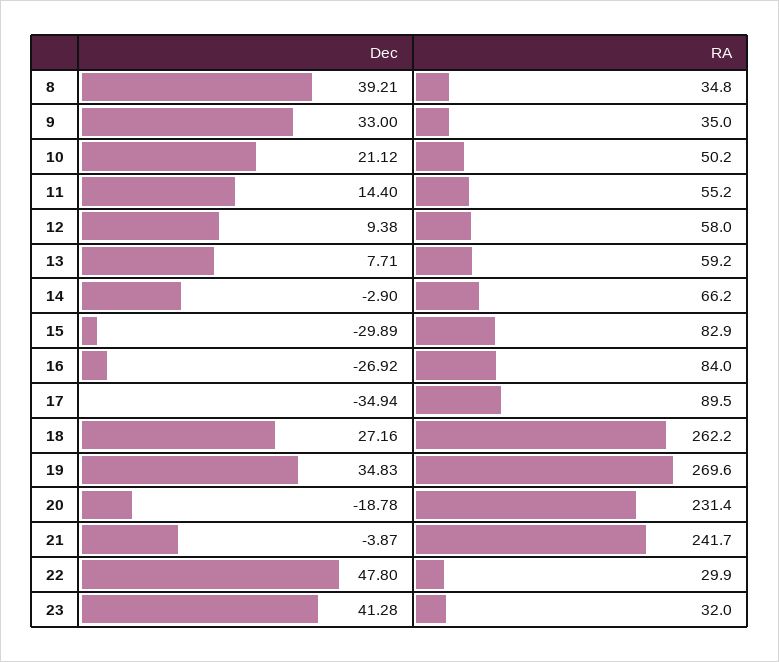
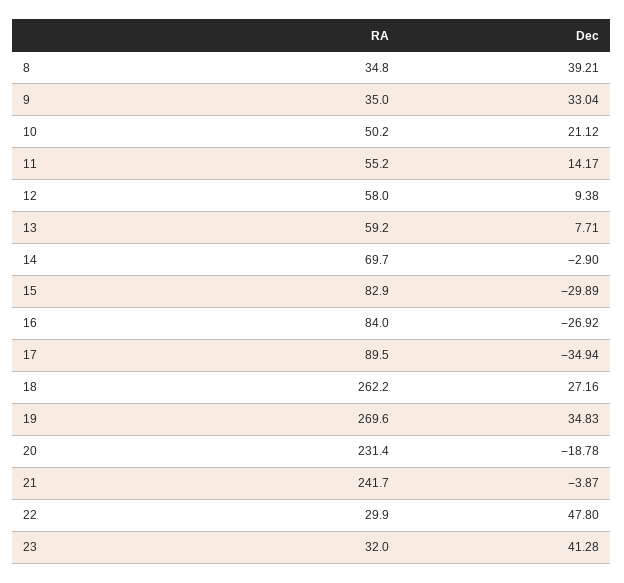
  {
    "Dec": {
      "8": 39.21,
-     "9": 33,
+     "9": 33.04,
      "10": 21.12,
-     "11": 14.4,
+     "11": 14.17,
      "12": 9.38,
      "13": 7.71,
      "14": -2.9,
      "15": -29.89,
      "16": -26.92,
      "17": -34.94,
      "18": 27.16,
      "19": 34.83,
      "20": -18.78,
      "21": -3.87,
      "22": 47.8,
      "23": 41.28
    },
    "RA": {
      "8": 34.8,
      "9": 35,
      "10": 50.2,
      "11": 55.2,
      "12": 58,
      "13": 59.2,
-     "14": 66.2,
+     "14": 69.7,
      "15": 82.9,
      "16": 84,
      "17": 89.5,
      "18": 262.2,
      "19": 269.6,
      "20": 231.4,
      "21": 241.7,
      "22": 29.9,
      "23": 32
    }
  }

